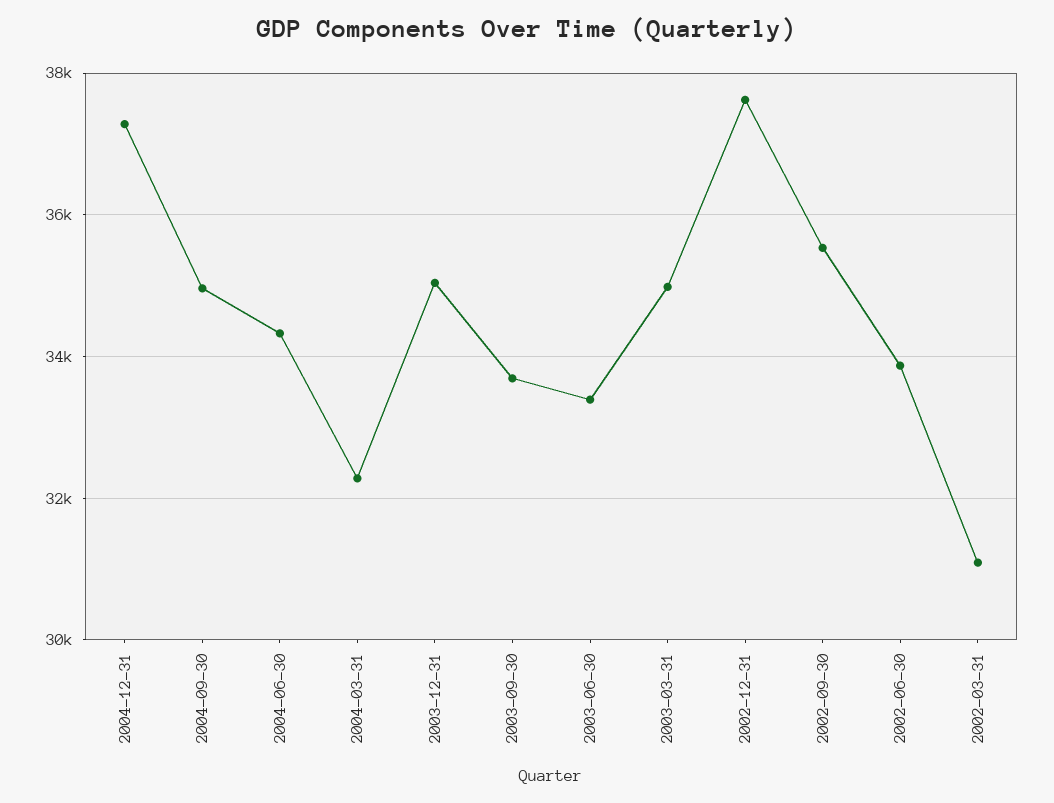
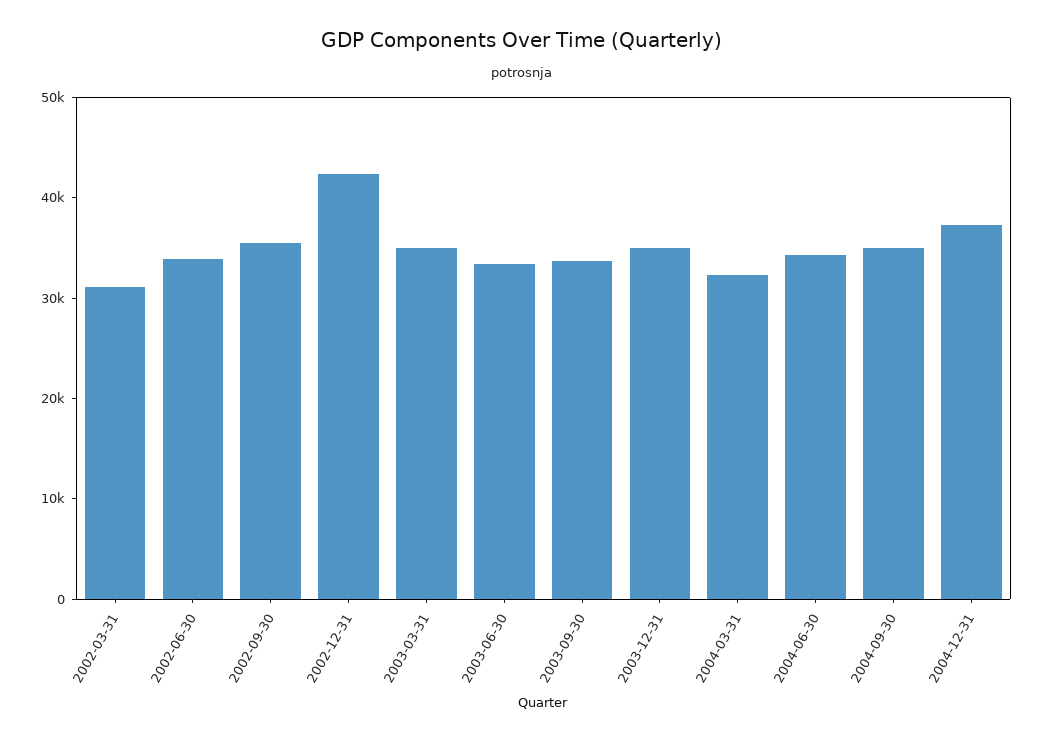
  {
    "2004-12-31": 37200,
    "2004-09-30": 35000,
    "2004-06-30": 34400,
    "2004-03-31": 32200,
    "2003-12-31": 35000,
    "2003-09-30": 33600,
    "2003-06-30": 33400,
    "2003-03-31": 35000,
-   "2002-12-31": 37600,
+   "2002-12-31": 42000,
    "2002-09-30": 35600,
    "2002-06-30": 33800,
    "2002-03-31": 31000
  }

